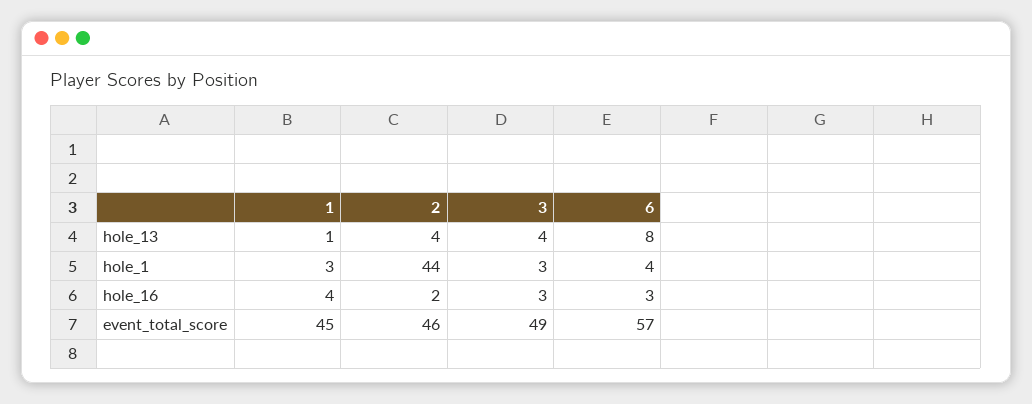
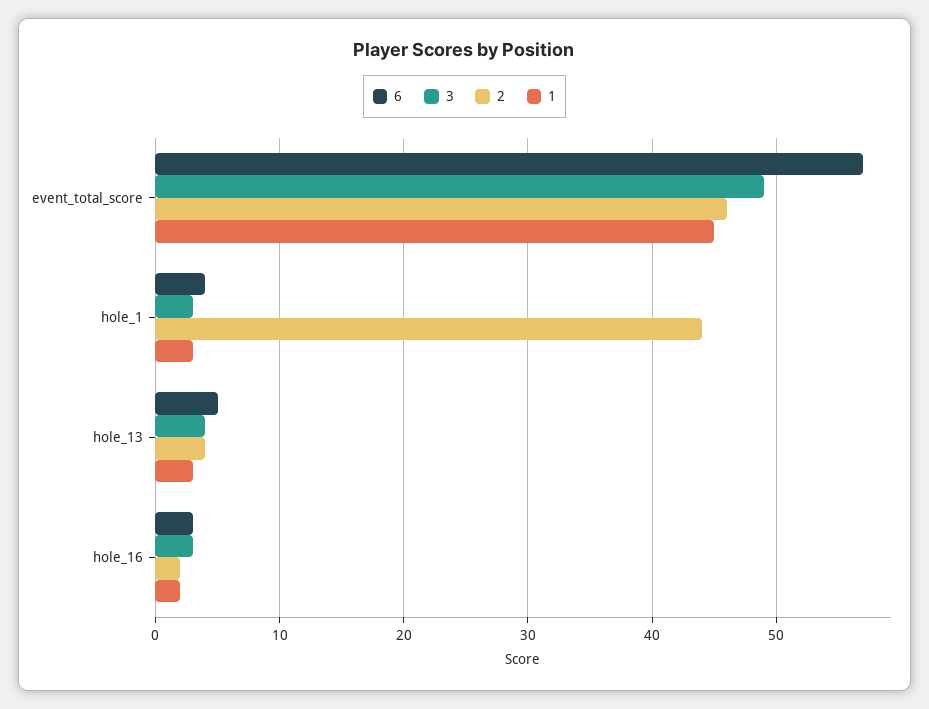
  {
    "1": {
-     "hole_13": 1,
+     "hole_13": 3,
      "hole_1": 3,
-     "hole_16": 4,
+     "hole_16": 2,
      "event_total_score": 45
    },
    "2": {
      "hole_13": 4,
      "hole_1": 44,
      "hole_16": 2,
      "event_total_score": 46
    },
    "3": {
      "hole_13": 4,
      "hole_1": 3,
      "hole_16": 3,
      "event_total_score": 49
    },
    "6": {
-     "hole_13": 8,
+     "hole_13": 5,
      "hole_1": 4,
      "hole_16": 3,
      "event_total_score": 57
    }
  }

